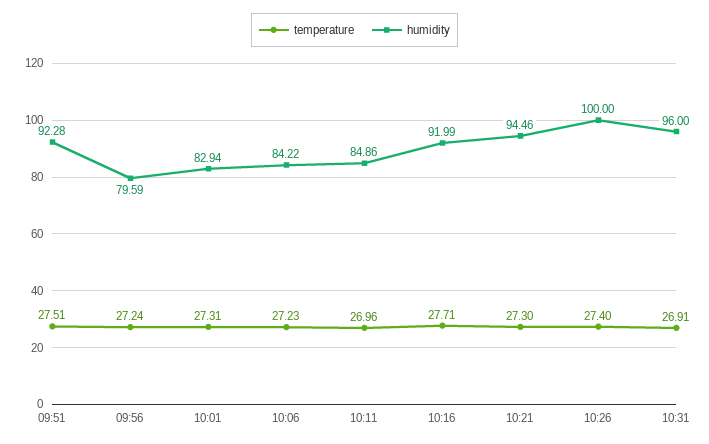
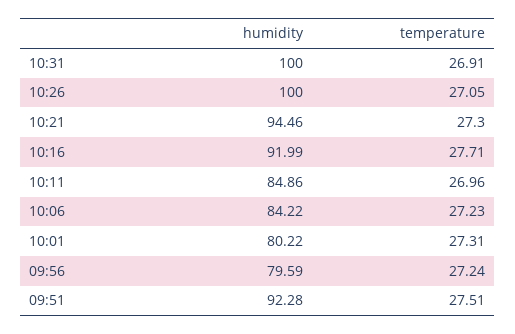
  {
    "temperature": {
      "09:51": 27.51,
      "09:56": 27.24,
      "10:01": 27.31,
      "10:06": 27.23,
      "10:11": 26.96,
      "10:16": 27.71,
      "10:21": 27.3,
-     "10:26": 27.4,
+     "10:26": 27.05,
      "10:31": 26.91
    },
    "humidity": {
      "09:51": 92.28,
      "09:56": 79.59,
-     "10:01": 82.94,
+     "10:01": 80.22,
      "10:06": 84.22,
      "10:11": 84.86,
      "10:16": 91.99,
      "10:21": 94.46,
      "10:26": 100,
-     "10:31": 96
+     "10:31": 100
    }
  }

